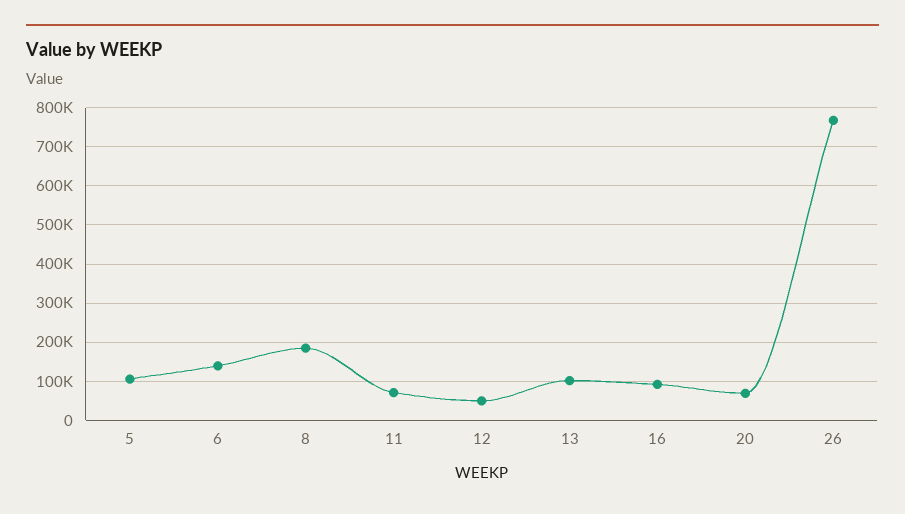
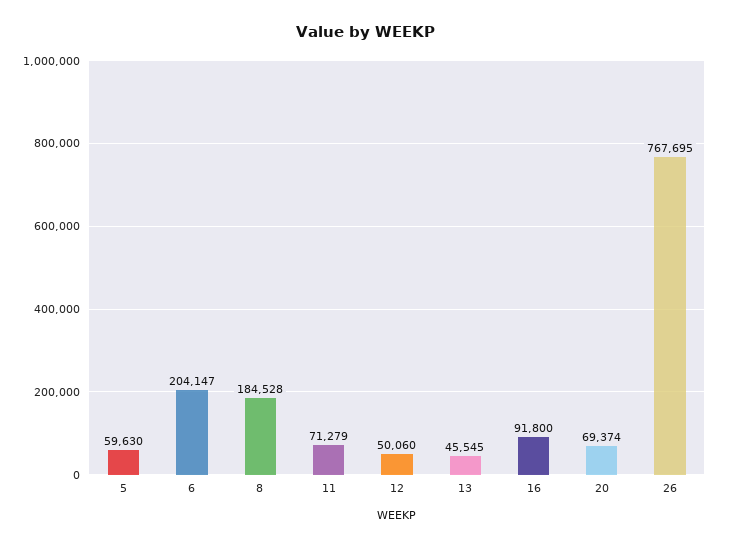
  {
-   "5": 100000,
+   "5": 59630,
-   "6": 140000,
+   "6": 204147,
    "8": 184528,
    "11": 71279,
    "12": 50060,
-   "13": 100000,
+   "13": 45545,
    "16": 91800,
    "20": 69374,
    "26": 767695
  }

